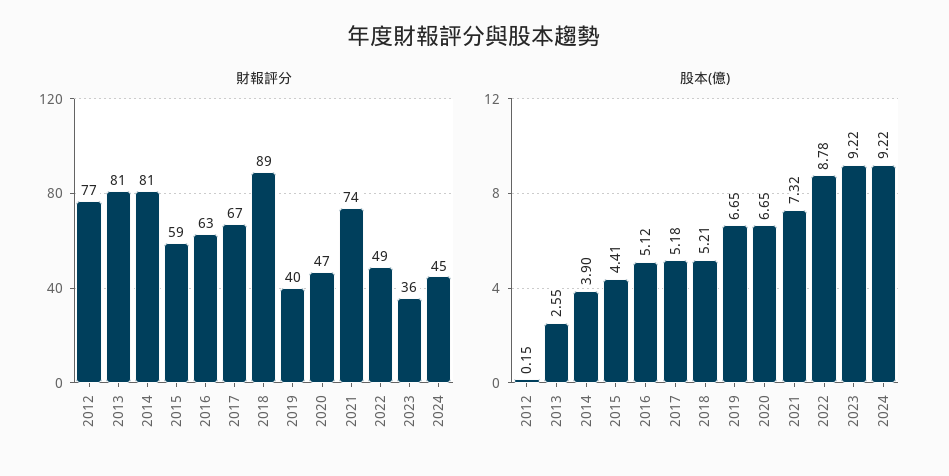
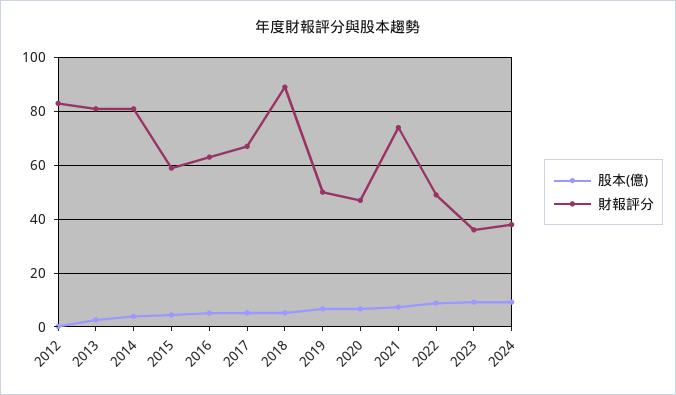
  {
    "財報評分": {
-     "2012": 77,
+     "2012": 82.5,
      "2013": 81,
      "2014": 81,
      "2015": 59,
      "2016": 63,
      "2017": 67,
      "2018": 89,
-     "2019": 40,
+     "2019": 50,
      "2020": 47,
      "2021": 74,
      "2022": 49,
      "2023": 36,
-     "2024": 45
+     "2024": 37.5
    },
    "股本(億)": {
      "2012": 0.15,
      "2013": 2.55,
      "2014": 3.9,
      "2015": 4.41,
      "2016": 5.12,
      "2017": 5.18,
      "2018": 5.21,
      "2019": 6.65,
      "2020": 6.65,
      "2021": 7.32,
      "2022": 8.78,
      "2023": 9.22,
      "2024": 9.22
    }
  }

